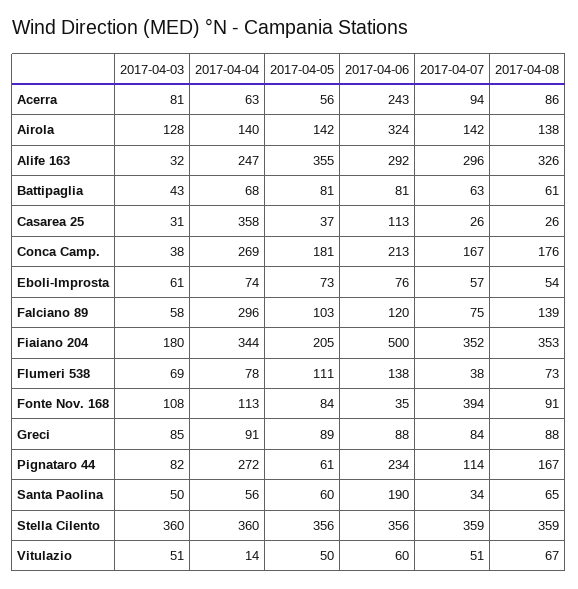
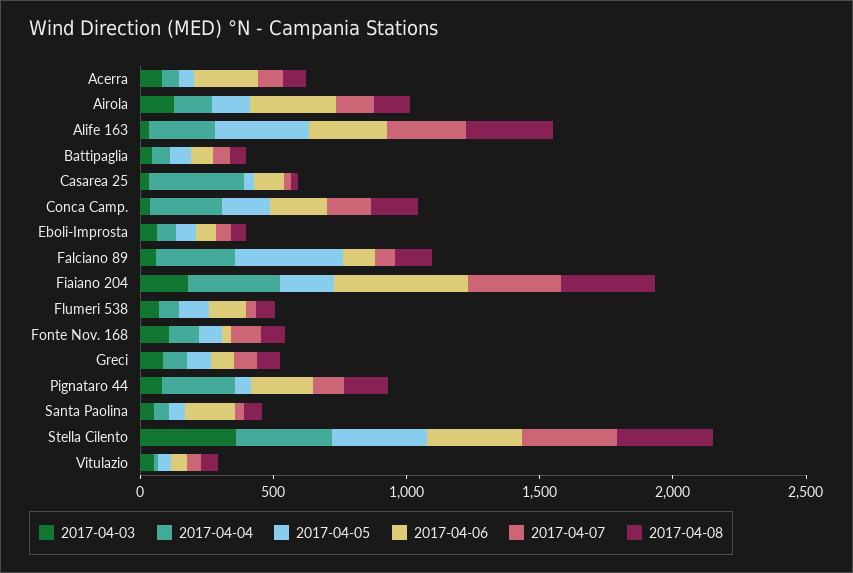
  {
    "2017-04-03": {
      "Acerra": 81,
      "Airola": 128,
      "Alife 163": 32,
      "Battipaglia": 43,
      "Casarea 25": 31,
      "Conca Camp.": 38,
      "Eboli-Improsta": 61,
      "Falciano 89": 58,
      "Fiaiano 204": 180,
      "Flumeri 538": 69,
      "Fonte Nov. 168": 108,
      "Greci": 85,
      "Pignataro 44": 82,
      "Santa Paolina": 50,
      "Stella Cilento": 360,
      "Vitulazio": 51
    },
    "2017-04-04": {
      "Acerra": 63,
      "Airola": 140,
      "Alife 163": 247,
      "Battipaglia": 68,
      "Casarea 25": 358,
      "Conca Camp.": 269,
      "Eboli-Improsta": 74,
      "Falciano 89": 296,
      "Fiaiano 204": 344,
      "Flumeri 538": 78,
      "Fonte Nov. 168": 113,
      "Greci": 91,
      "Pignataro 44": 272,
      "Santa Paolina": 56,
      "Stella Cilento": 360,
      "Vitulazio": 14
    },
    "2017-04-05": {
      "Acerra": 56,
      "Airola": 142,
      "Alife 163": 355,
      "Battipaglia": 81,
      "Casarea 25": 37,
      "Conca Camp.": 181,
      "Eboli-Improsta": 73,
-     "Falciano 89": 103,
+     "Falciano 89": 400,
      "Fiaiano 204": 205,
      "Flumeri 538": 111,
      "Fonte Nov. 168": 84,
      "Greci": 89,
      "Pignataro 44": 61,
      "Santa Paolina": 60,
      "Stella Cilento": 356,
      "Vitulazio": 50
    },
    "2017-04-06": {
      "Acerra": 243,
      "Airola": 324,
      "Alife 163": 292,
      "Battipaglia": 81,
      "Casarea 25": 113,
      "Conca Camp.": 213,
      "Eboli-Improsta": 76,
      "Falciano 89": 120,
      "Fiaiano 204": 500,
      "Flumeri 538": 138,
      "Fonte Nov. 168": 35,
      "Greci": 88,
      "Pignataro 44": 234,
      "Santa Paolina": 190,
      "Stella Cilento": 356,
      "Vitulazio": 60
    },
    "2017-04-07": {
      "Acerra": 94,
      "Airola": 142,
      "Alife 163": 296,
      "Battipaglia": 63,
      "Casarea 25": 26,
      "Conca Camp.": 167,
      "Eboli-Improsta": 57,
      "Falciano 89": 75,
      "Fiaiano 204": 352,
      "Flumeri 538": 38,
-     "Fonte Nov. 168": 394,
+     "Fonte Nov. 168": 100,
      "Greci": 84,
      "Pignataro 44": 114,
      "Santa Paolina": 34,
      "Stella Cilento": 359,
      "Vitulazio": 51
    },
    "2017-04-08": {
      "Acerra": 86,
      "Airola": 138,
      "Alife 163": 326,
      "Battipaglia": 61,
      "Casarea 25": 26,
      "Conca Camp.": 176,
      "Eboli-Improsta": 54,
      "Falciano 89": 139,
      "Fiaiano 204": 353,
      "Flumeri 538": 73,
      "Fonte Nov. 168": 91,
      "Greci": 88,
      "Pignataro 44": 167,
      "Santa Paolina": 65,
      "Stella Cilento": 359,
      "Vitulazio": 67
    }
  }

